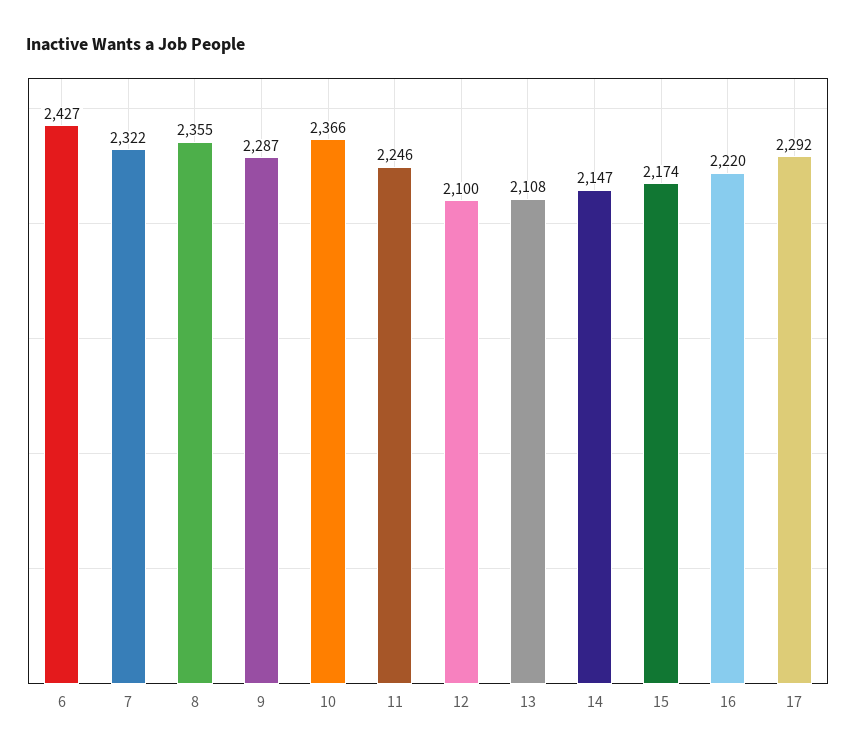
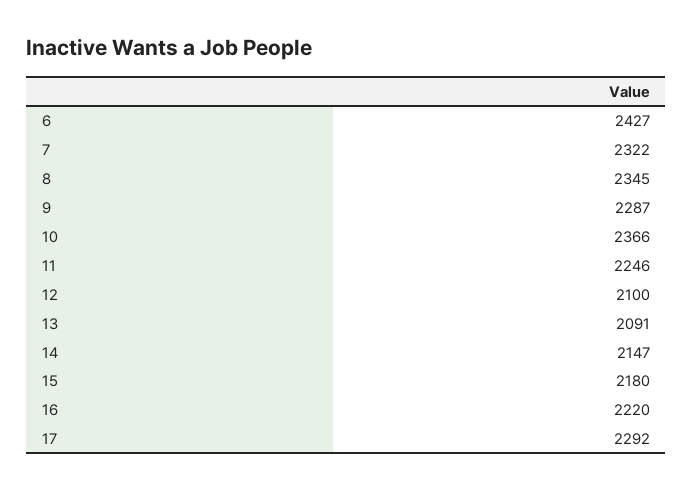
  {
    "6": 2427,
    "7": 2322,
-   "8": 2355,
+   "8": 2345,
    "9": 2287,
    "10": 2366,
    "11": 2246,
    "12": 2100,
-   "13": 2108,
+   "13": 2091,
    "14": 2147,
-   "15": 2174,
+   "15": 2180,
    "16": 2220,
    "17": 2292
  }

